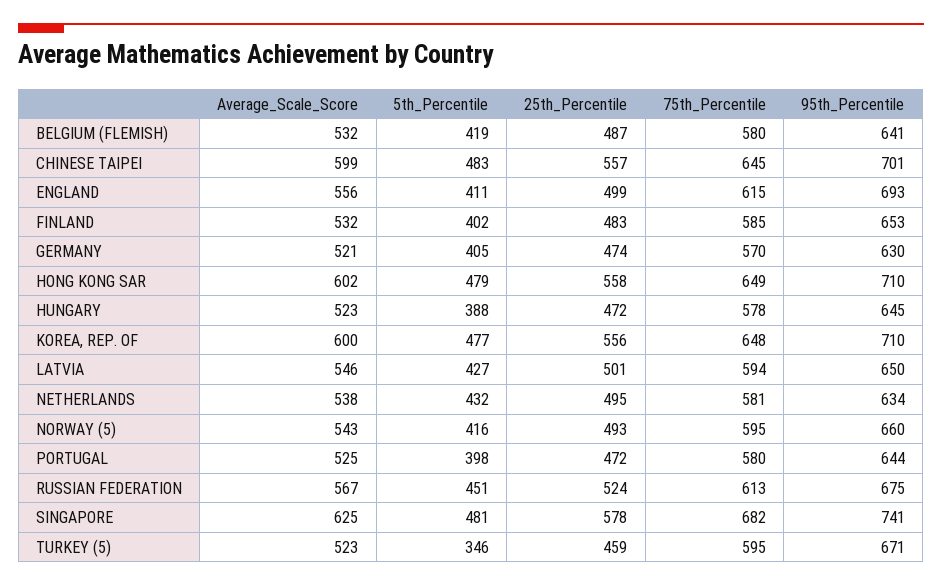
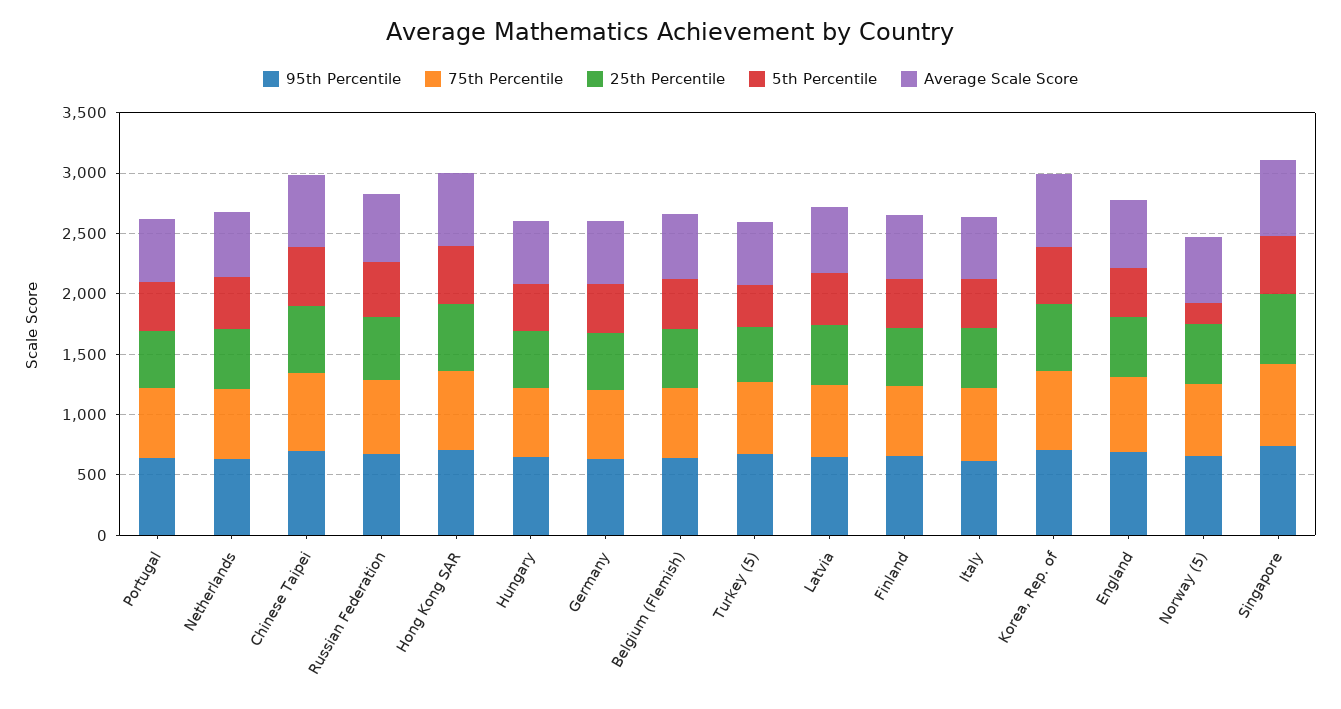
  {
    "Average_Scale_Score": {
      "BELGIUM (FLEMISH)": 532,
      "CHINESE TAIPEI": 599,
      "ENGLAND": 556,
      "FINLAND": 532,
      "GERMANY": 521,
      "HONG KONG SAR": 602,
      "HUNGARY": 523,
      "KOREA, REP. OF": 600,
      "LATVIA": 546,
      "NETHERLANDS": 538,
      "NORWAY (5)": 543,
      "PORTUGAL": 525,
      "RUSSIAN FEDERATION": 567,
      "SINGAPORE": 625,
-     "TURKEY (5)": 523
+     "TURKEY (5)": 523,
+     "Italy": 500
    },
    "5th_Percentile": {
      "BELGIUM (FLEMISH)": 419,
      "CHINESE TAIPEI": 483,
      "ENGLAND": 411,
      "FINLAND": 402,
      "GERMANY": 405,
      "HONG KONG SAR": 479,
      "HUNGARY": 388,
      "KOREA, REP. OF": 477,
      "LATVIA": 427,
      "NETHERLANDS": 432,
-     "NORWAY (5)": 416,
+     "NORWAY (5)": 200,
      "PORTUGAL": 398,
      "RUSSIAN FEDERATION": 451,
      "SINGAPORE": 481,
-     "TURKEY (5)": 346
+     "TURKEY (5)": 346,
+     "Italy": 400
    },
    "25th_Percentile": {
      "BELGIUM (FLEMISH)": 487,
      "CHINESE TAIPEI": 557,
      "ENGLAND": 499,
      "FINLAND": 483,
      "GERMANY": 474,
      "HONG KONG SAR": 558,
      "HUNGARY": 472,
      "KOREA, REP. OF": 556,
      "LATVIA": 501,
      "NETHERLANDS": 495,
      "NORWAY (5)": 493,
      "PORTUGAL": 472,
      "RUSSIAN FEDERATION": 524,
      "SINGAPORE": 578,
-     "TURKEY (5)": 459
+     "TURKEY (5)": 459,
+     "Italy": 500
    },
    "75th_Percentile": {
      "BELGIUM (FLEMISH)": 580,
      "CHINESE TAIPEI": 645,
      "ENGLAND": 615,
      "FINLAND": 585,
      "GERMANY": 570,
      "HONG KONG SAR": 649,
      "HUNGARY": 578,
      "KOREA, REP. OF": 648,
      "LATVIA": 594,
      "NETHERLANDS": 581,
      "NORWAY (5)": 595,
      "PORTUGAL": 580,
      "RUSSIAN FEDERATION": 613,
      "SINGAPORE": 682,
-     "TURKEY (5)": 595
+     "TURKEY (5)": 595,
+     "Italy": 600
    },
    "95th_Percentile": {
      "BELGIUM (FLEMISH)": 641,
      "CHINESE TAIPEI": 701,
      "ENGLAND": 693,
      "FINLAND": 653,
      "GERMANY": 630,
      "HONG KONG SAR": 710,
      "HUNGARY": 645,
      "KOREA, REP. OF": 710,
      "LATVIA": 650,
      "NETHERLANDS": 634,
      "NORWAY (5)": 660,
      "PORTUGAL": 644,
      "RUSSIAN FEDERATION": 675,
      "SINGAPORE": 741,
-     "TURKEY (5)": 671
+     "TURKEY (5)": 671,
+     "Italy": 600
    }
  }

